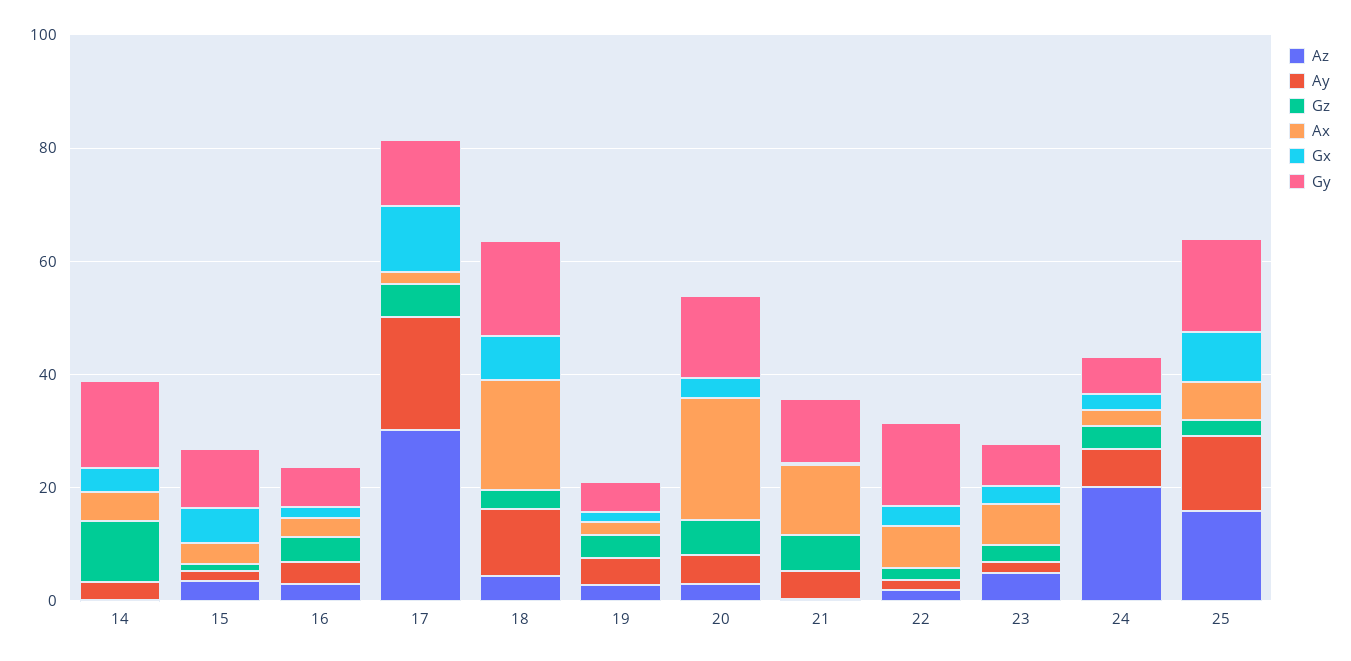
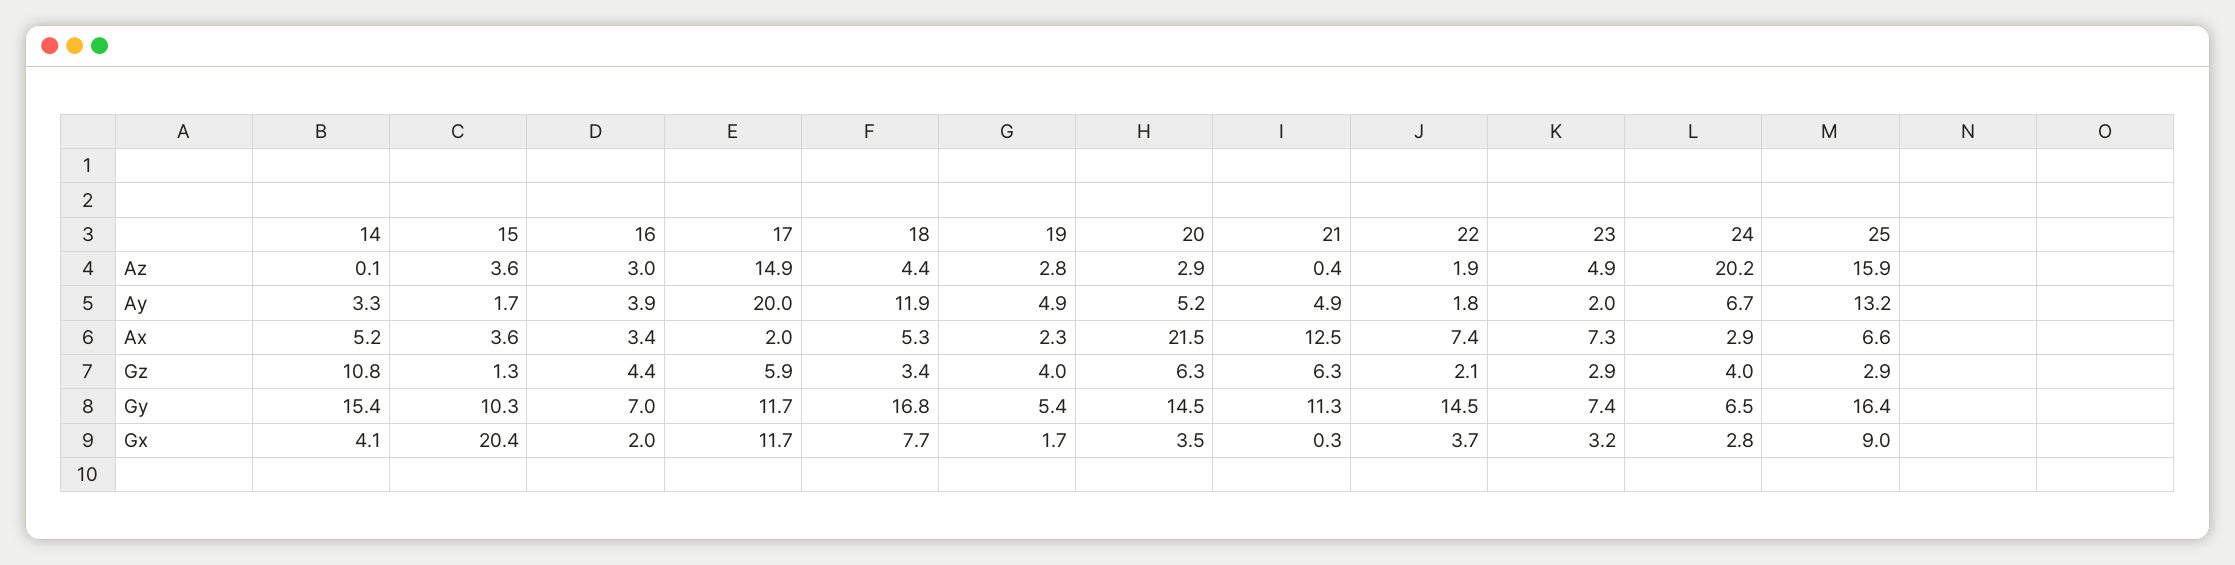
  {
    "Az": {
      "14": 0.1,
      "15": 3.6,
      "16": 3,
-     "17": 30,
+     "17": 14.9,
      "18": 4.4,
      "19": 2.8,
      "20": 2.9,
      "21": 0.4,
      "22": 1.9,
      "23": 4.9,
      "24": 20.2,
      "25": 15.9
    },
    "Ay": {
      "14": 3.3,
      "15": 1.7,
      "16": 3.9,
      "17": 20,
      "18": 11.9,
      "19": 4.9,
      "20": 5.2,
      "21": 4.9,
      "22": 1.8,
      "23": 2,
      "24": 6.7,
      "25": 13.2
    },
    "Gz": {
      "14": 10.8,
      "15": 1.3,
      "16": 4.4,
      "17": 5.9,
      "18": 3.4,
      "19": 4,
      "20": 6.3,
      "21": 6.3,
      "22": 2.1,
      "23": 2.9,
      "24": 4,
      "25": 2.9
    },
    "Ax": {
      "14": 5.2,
      "15": 3.6,
      "16": 3.4,
      "17": 2,
-     "18": 20,
+     "18": 5.3,
      "19": 2.3,
      "20": 21.5,
      "21": 12.5,
      "22": 7.4,
      "23": 7.3,
      "24": 2.9,
      "25": 6.6
    },
    "Gx": {
      "14": 4.1,
-     "15": 5,
+     "15": 20.4,
      "16": 2,
      "17": 11.7,
      "18": 7.7,
      "19": 1.7,
      "20": 3.5,
      "21": 0.3,
      "22": 3.7,
      "23": 3.2,
      "24": 2.8,
      "25": 9
    },
    "Gy": {
      "14": 15.4,
      "15": 10.3,
      "16": 7,
      "17": 11.7,
      "18": 16.8,
      "19": 5.4,
      "20": 14.5,
      "21": 11.3,
      "22": 14.5,
      "23": 7.4,
      "24": 6.5,
      "25": 16.4
    }
  }

